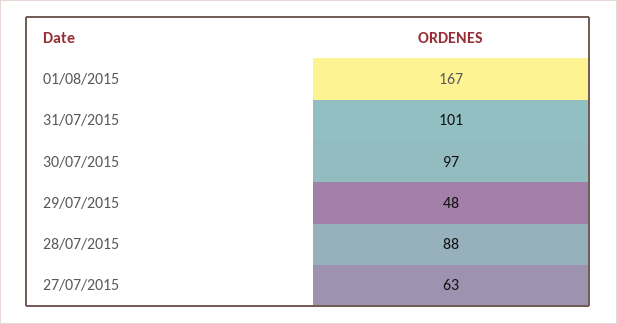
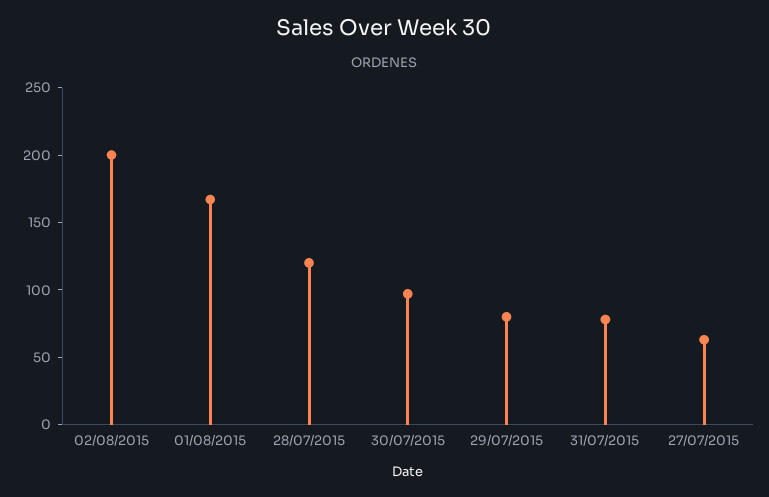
  {
    "01/08/2015": 167,
-   "31/07/2015": 101,
+   "31/07/2015": 80,
    "30/07/2015": 97,
-   "29/07/2015": 48,
+   "29/07/2015": 80,
-   "28/07/2015": 88,
+   "28/07/2015": 120,
-   "27/07/2015": 63
+   "27/07/2015": 63,
+   "02/08/2015": 200
  }

